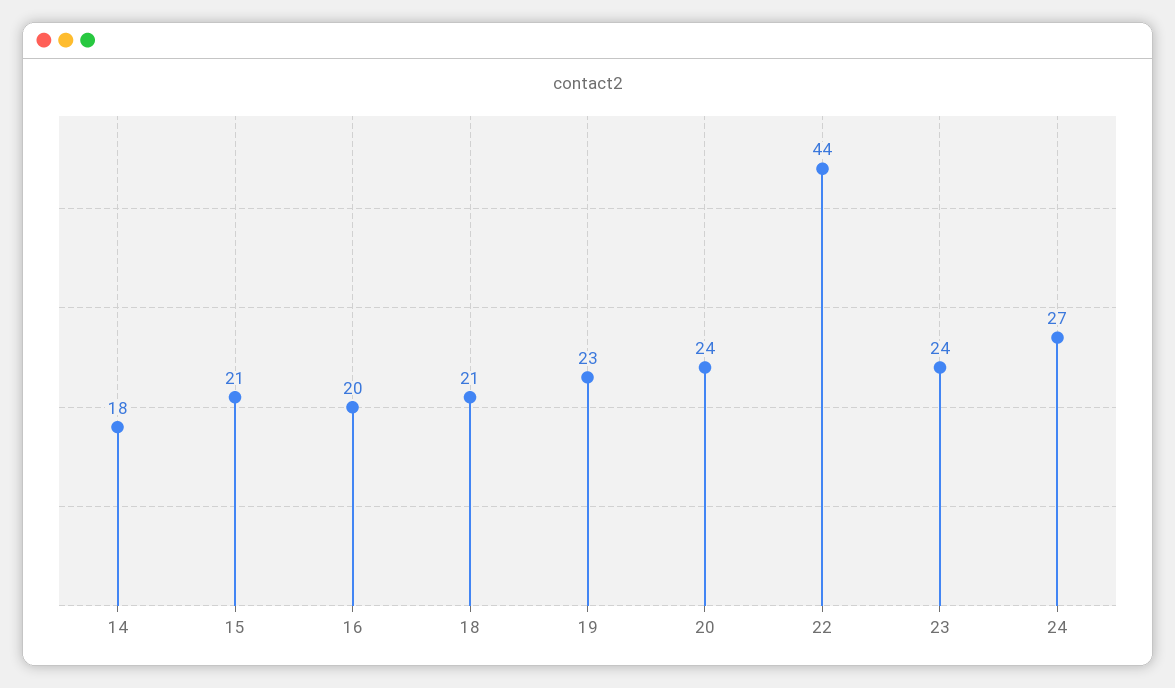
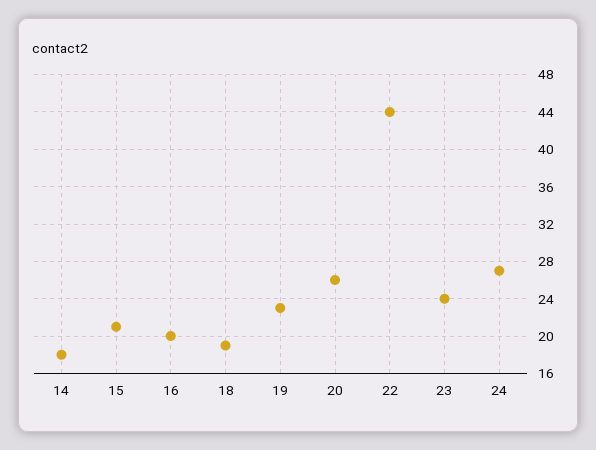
  {
    "14": 18,
    "15": 21,
    "16": 20,
-   "18": 21,
+   "18": 19,
    "19": 23,
-   "20": 24,
+   "20": 26,
    "22": 44,
    "23": 24,
    "24": 27
  }

